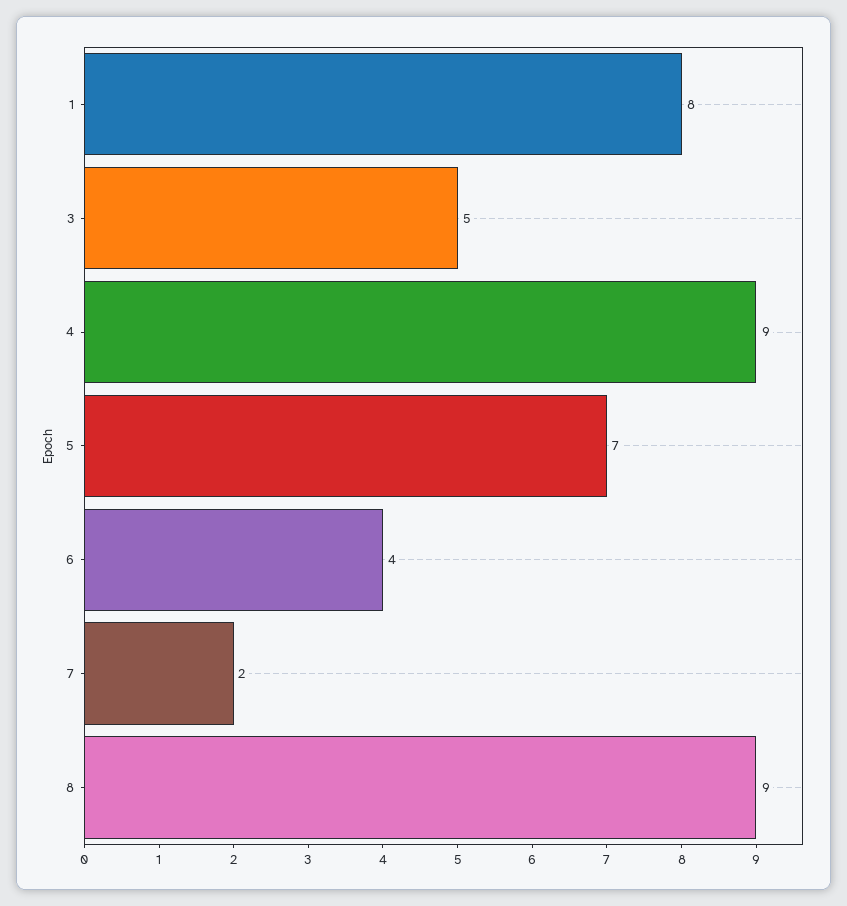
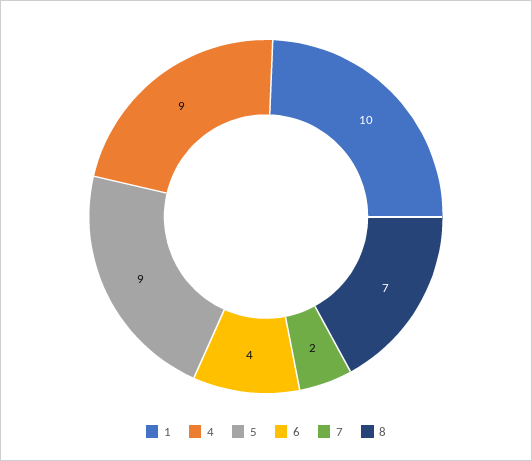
  {
-   "1": 8,
+   "1": 10,
-   "3": 5,
    "4": 9,
-   "5": 7,
+   "5": 9,
    "6": 4,
    "7": 2,
-   "8": 9
+   "8": 7
  }

